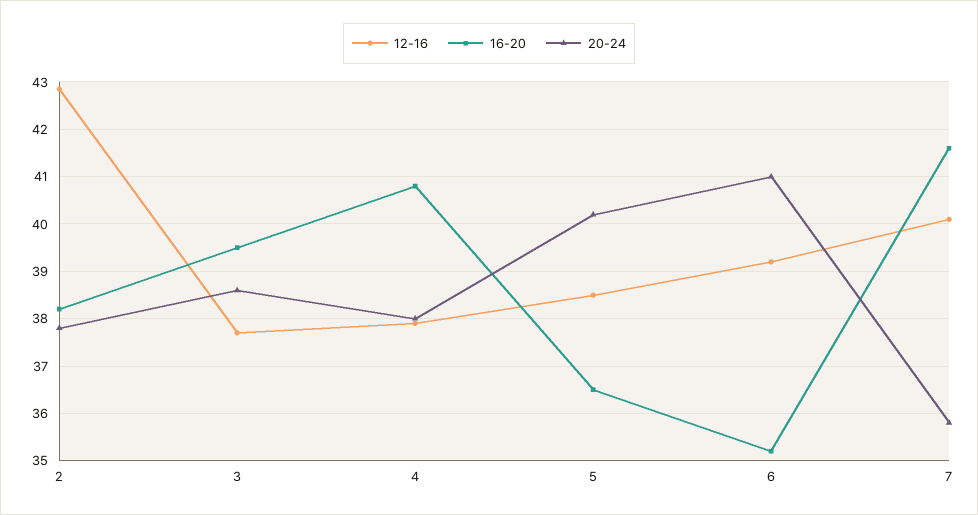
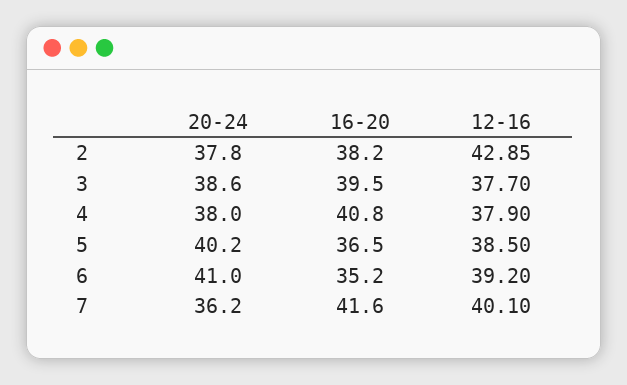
  {
    "12-16": {
      "2": 42.85,
      "3": 37.7,
      "4": 37.9,
      "5": 38.5,
      "6": 39.2,
      "7": 40.1
    },
    "16-20": {
      "2": 38.2,
      "3": 39.5,
      "4": 40.8,
      "5": 36.5,
      "6": 35.2,
      "7": 41.6
    },
    "20-24": {
      "2": 37.8,
      "3": 38.6,
      "4": 38,
      "5": 40.2,
      "6": 41,
-     "7": 35.8
+     "7": 36.2
    }
  }

